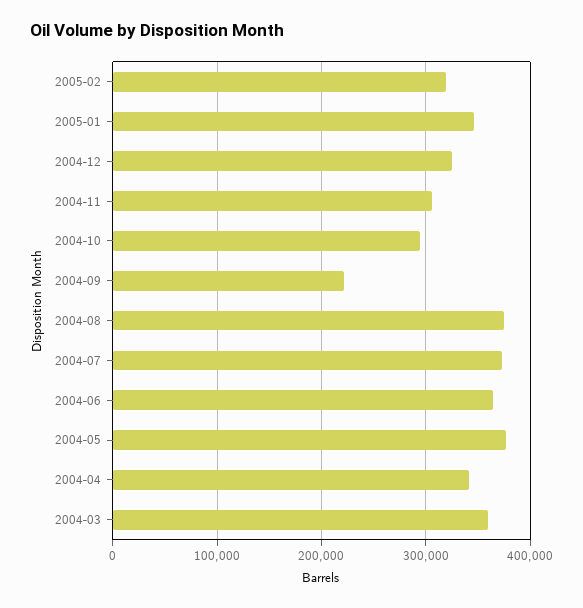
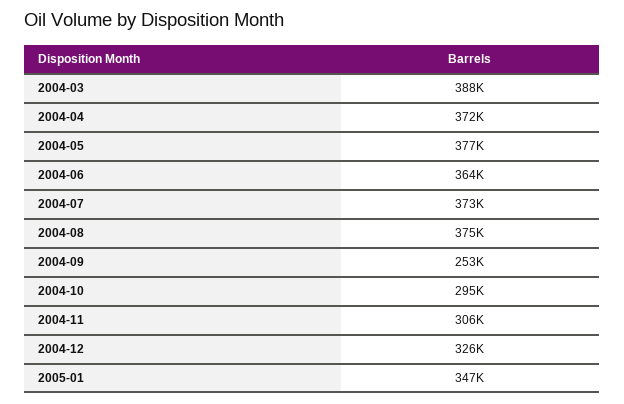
  {
-   "2005-02": 320000,
    "2005-01": 347000,
    "2004-12": 326000,
    "2004-11": 306000,
    "2004-10": 295000,
-   "2004-09": 220000,
+   "2004-09": 253000,
    "2004-08": 375000,
    "2004-07": 373000,
    "2004-06": 364000,
    "2004-05": 377000,
-   "2004-04": 340000,
+   "2004-04": 372000,
-   "2004-03": 360000
+   "2004-03": 388000
  }

